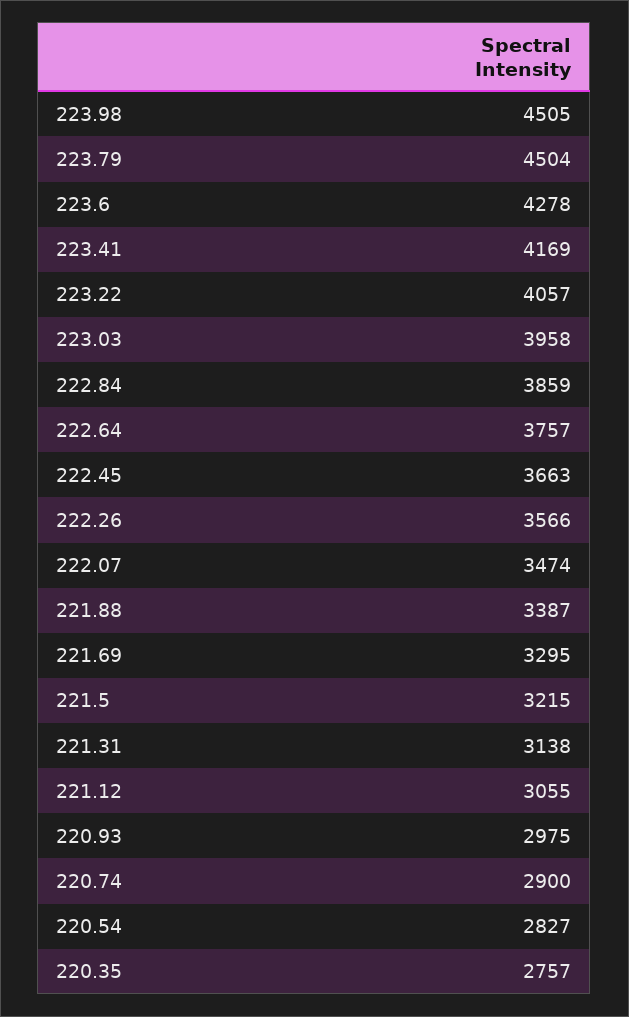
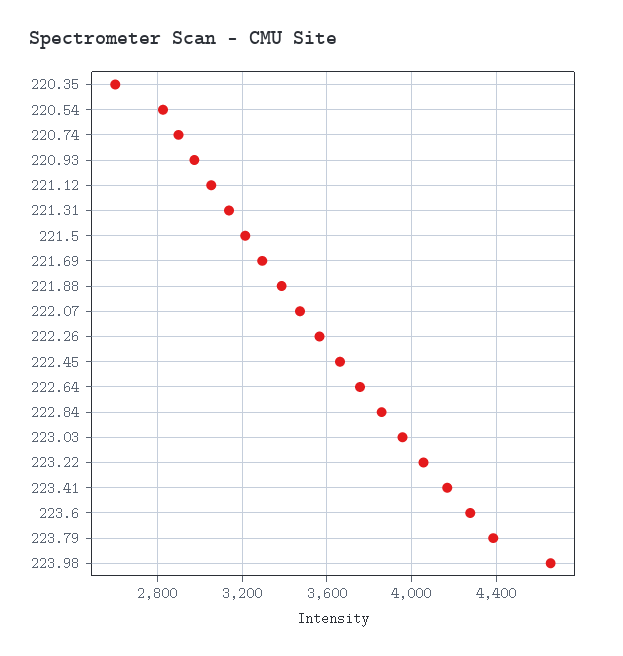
  {
-   "223.98": 4505,
+   "223.98": 4650,
-   "223.79": 4504,
+   "223.79": 4400,
    "223.6": 4278,
    "223.41": 4169,
    "223.22": 4057,
    "223.03": 3958,
    "222.84": 3859,
    "222.64": 3757,
    "222.45": 3663,
    "222.26": 3566,
    "222.07": 3474,
    "221.88": 3387,
    "221.69": 3295,
    "221.5": 3215,
    "221.31": 3138,
    "221.12": 3055,
    "220.93": 2975,
    "220.74": 2900,
    "220.54": 2827,
-   "220.35": 2757
+   "220.35": 2600
  }

